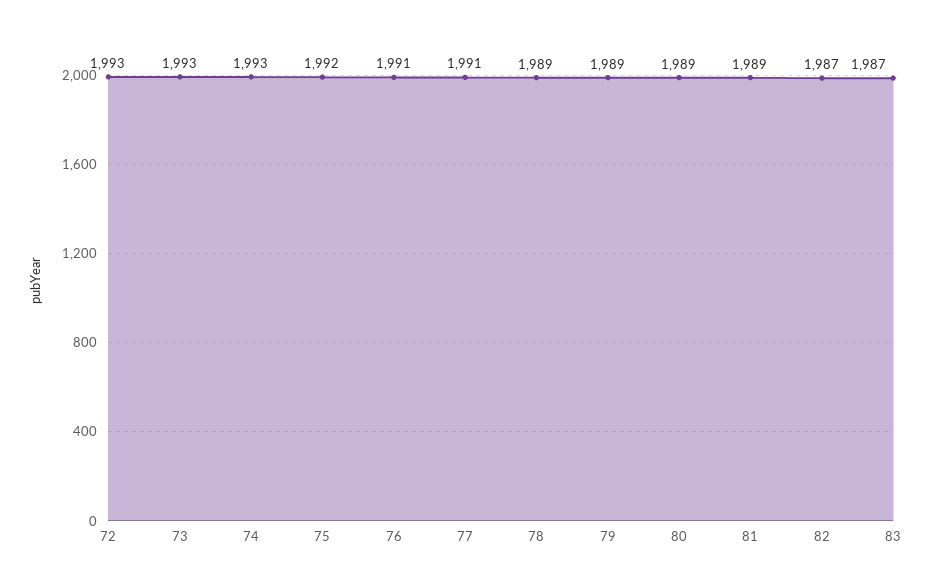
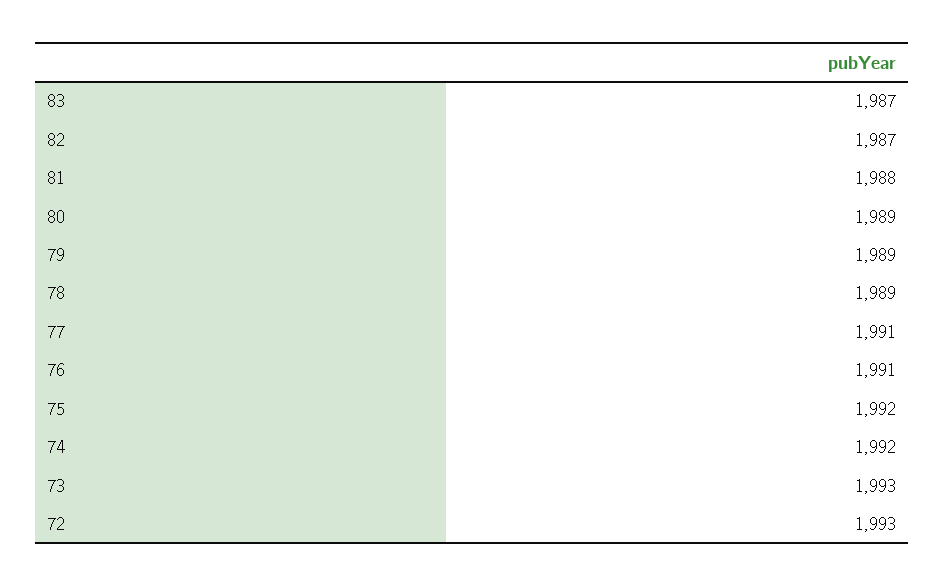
  {
    "72": 1993,
    "73": 1993,
-   "74": 1993,
+   "74": 1992,
    "75": 1992,
    "76": 1991,
    "77": 1991,
    "78": 1989,
    "79": 1989,
    "80": 1989,
-   "81": 1989,
+   "81": 1988,
    "82": 1987,
    "83": 1987
  }

